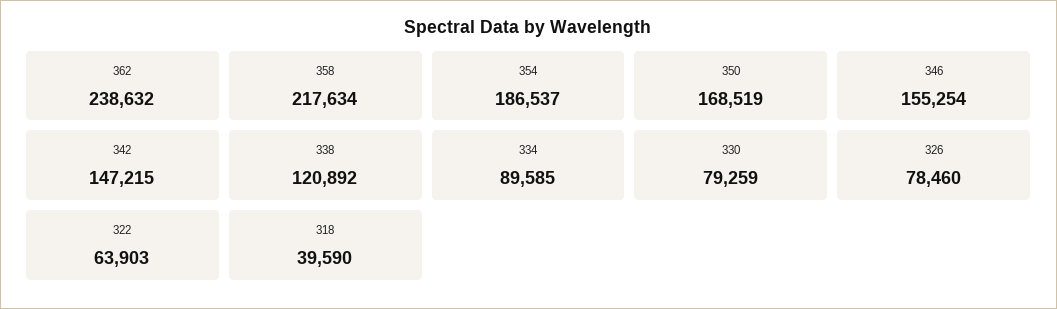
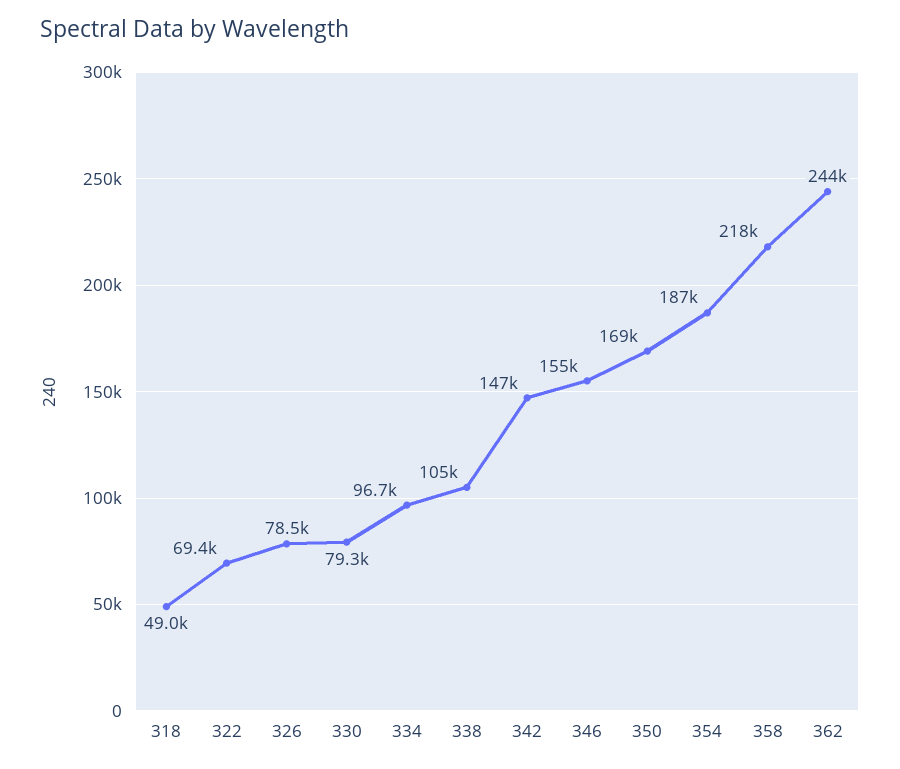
  {
-   "362": 238632,
+   "362": 244000,
    "358": 217634,
    "354": 186537,
    "350": 168519,
    "346": 155254,
    "342": 147215,
-   "338": 120892,
+   "338": 105000,
-   "334": 89585,
+   "334": 96700,
    "330": 79259,
    "326": 78460,
-   "322": 63903,
+   "322": 69400,
-   "318": 39590
+   "318": 49000
  }

